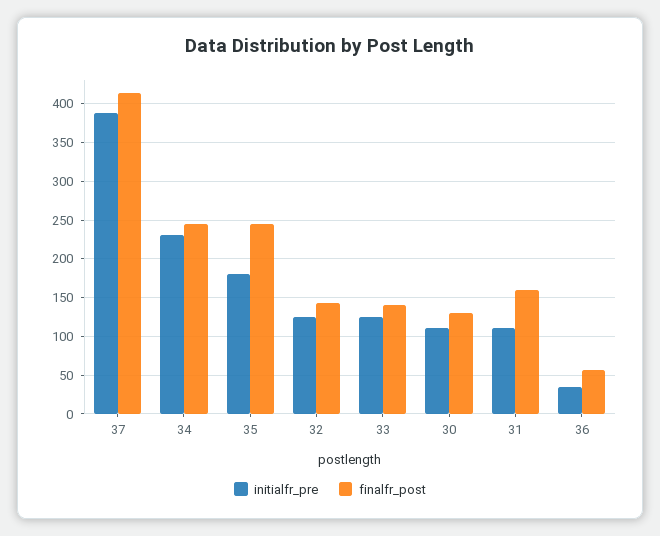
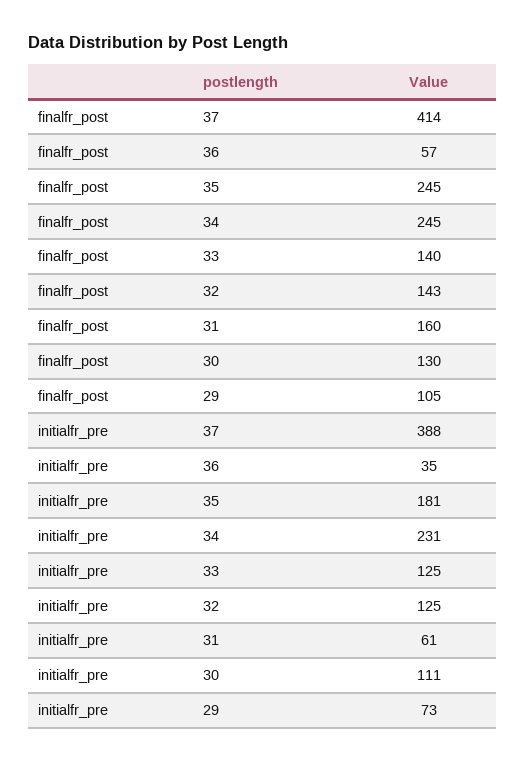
  {
    "initialfr_pre": {
      "37": 388,
      "34": 231,
      "35": 181,
      "32": 125,
      "33": 125,
      "30": 111,
-     "31": 110,
+     "31": 61,
-     "36": 35
+     "36": 35,
+     "29": 73
    },
    "finalfr_post": {
      "37": 414,
      "34": 245,
      "35": 245,
      "32": 143,
      "33": 140,
      "30": 130,
      "31": 160,
-     "36": 57
+     "36": 57,
+     "29": 105
    }
  }

